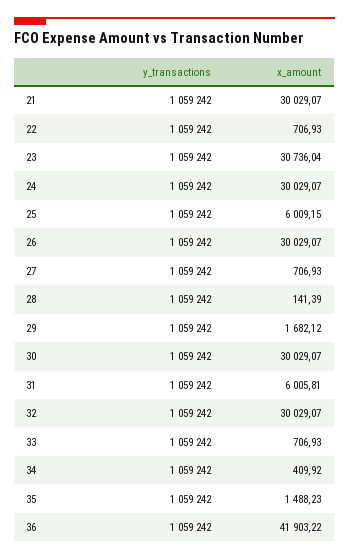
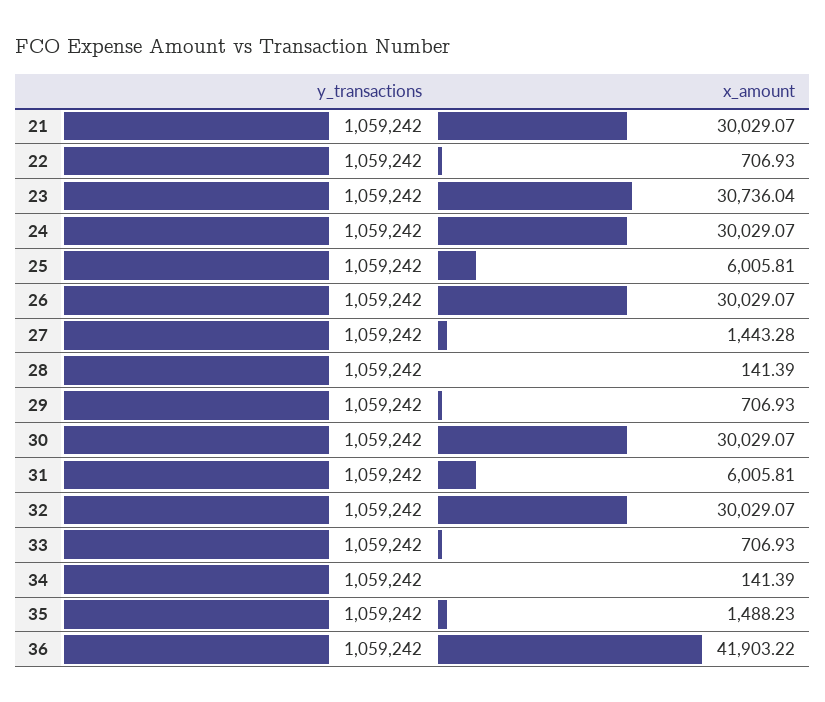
  {
    "y_transactions": {
      "21": 1059242,
      "22": 1059242,
      "23": 1059242,
      "24": 1059242,
      "25": 1059242,
      "26": 1059242,
      "27": 1059242,
      "28": 1059242,
      "29": 1059242,
      "30": 1059242,
      "31": 1059242,
      "32": 1059242,
      "33": 1059242,
      "34": 1059242,
      "35": 1059242,
      "36": 1059242
    },
    "x_amount": {
      "21": 30029.07,
      "22": 706.93,
      "23": 30736.04,
      "24": 30029.07,
-     "25": 6009.15,
+     "25": 6005.81,
      "26": 30029.07,
-     "27": 706.93,
+     "27": 1443.28,
      "28": 141.39,
-     "29": 1682.12,
+     "29": 706.93,
      "30": 30029.07,
      "31": 6005.81,
      "32": 30029.07,
      "33": 706.93,
-     "34": 409.92,
+     "34": 141.39,
      "35": 1488.23,
      "36": 41903.22
    }
  }

